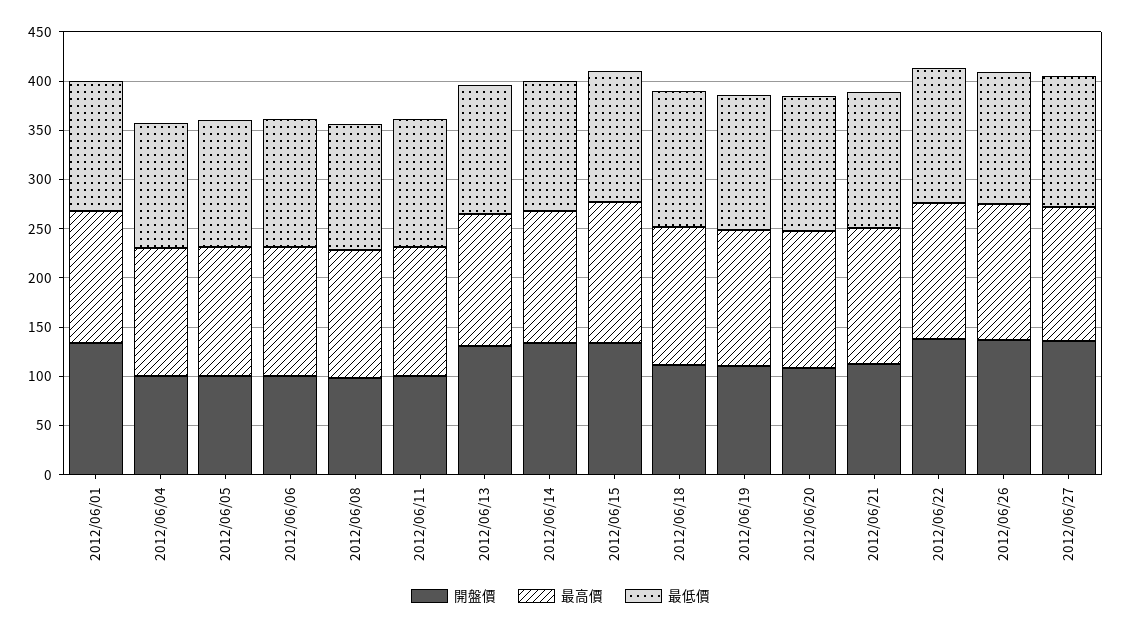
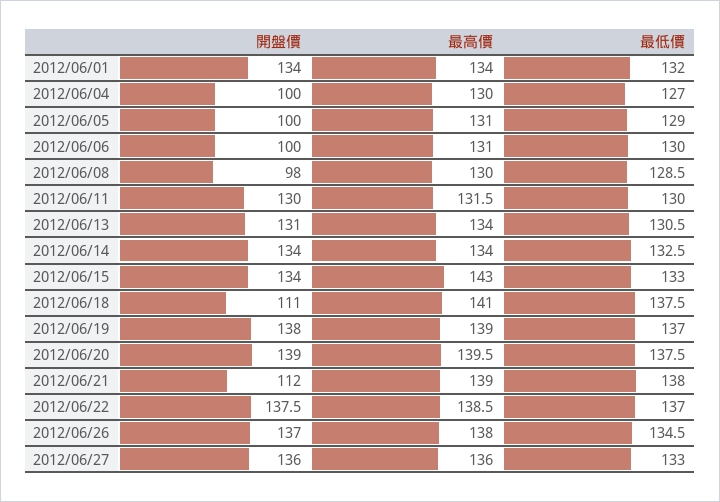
  {
    "開盤價": {
      "2012/06/01": 134,
      "2012/06/04": 100,
      "2012/06/05": 100,
      "2012/06/06": 100,
      "2012/06/08": 98,
-     "2012/06/11": 100,
+     "2012/06/11": 130,
      "2012/06/13": 131,
      "2012/06/14": 134,
      "2012/06/15": 134,
      "2012/06/18": 111,
-     "2012/06/19": 110,
+     "2012/06/19": 138,
-     "2012/06/20": 110,
+     "2012/06/20": 139,
      "2012/06/21": 112,
      "2012/06/22": 137.5,
      "2012/06/26": 137,
      "2012/06/27": 136
    },
    "最高價": {
      "2012/06/01": 134,
      "2012/06/04": 130,
      "2012/06/05": 131,
      "2012/06/06": 131,
      "2012/06/08": 130,
      "2012/06/11": 131.5,
      "2012/06/13": 134,
      "2012/06/14": 134,
      "2012/06/15": 143,
      "2012/06/18": 141,
      "2012/06/19": 139,
      "2012/06/20": 139.5,
      "2012/06/21": 139,
      "2012/06/22": 138.5,
      "2012/06/26": 138,
      "2012/06/27": 136
    },
    "最低價": {
      "2012/06/01": 132,
      "2012/06/04": 127,
      "2012/06/05": 129,
      "2012/06/06": 130,
      "2012/06/08": 128.5,
      "2012/06/11": 130,
      "2012/06/13": 130.5,
      "2012/06/14": 132.5,
      "2012/06/15": 133,
      "2012/06/18": 137.5,
      "2012/06/19": 137,
      "2012/06/20": 137.5,
      "2012/06/21": 138,
      "2012/06/22": 137,
      "2012/06/26": 134.5,
      "2012/06/27": 133
    }
  }

